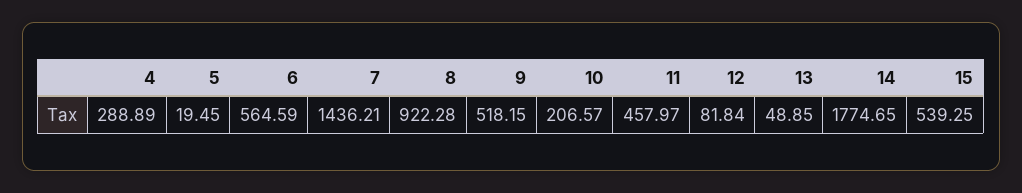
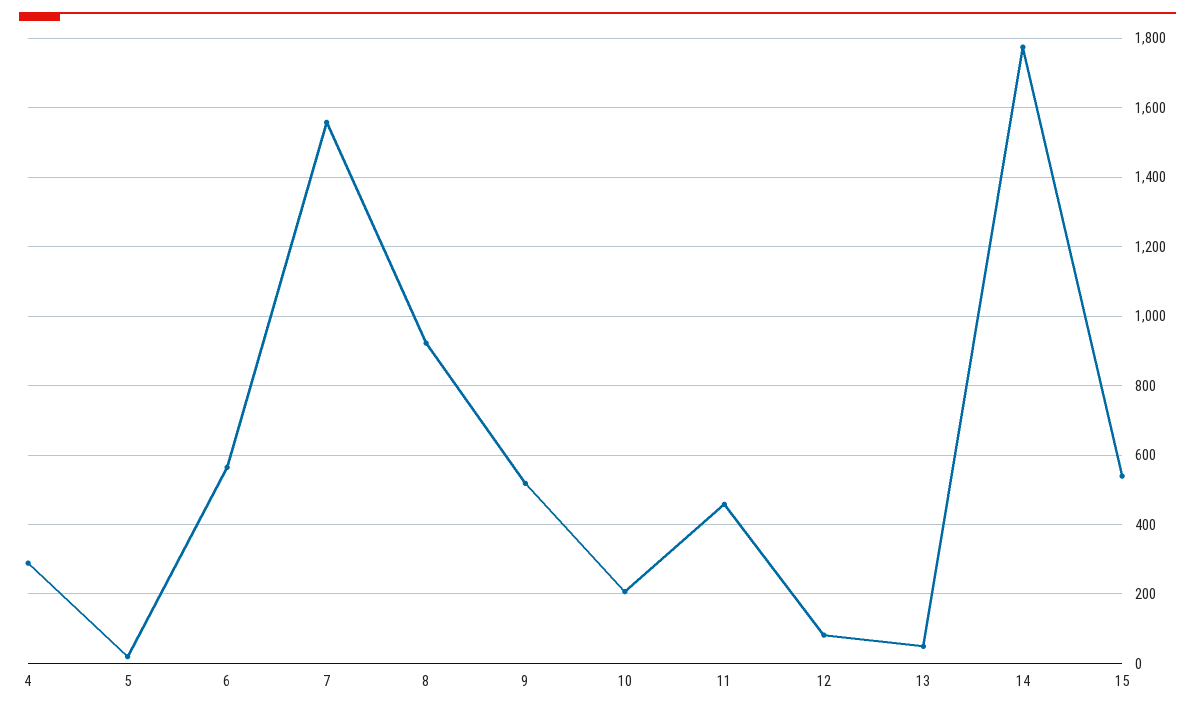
  {
    "4": 288.89,
    "5": 19.45,
    "6": 564.59,
-   "7": 1436.21,
+   "7": 1560,
    "8": 922.28,
    "9": 518.15,
    "10": 206.57,
    "11": 457.97,
    "12": 81.84,
    "13": 48.85,
    "14": 1774.65,
    "15": 539.25
  }

